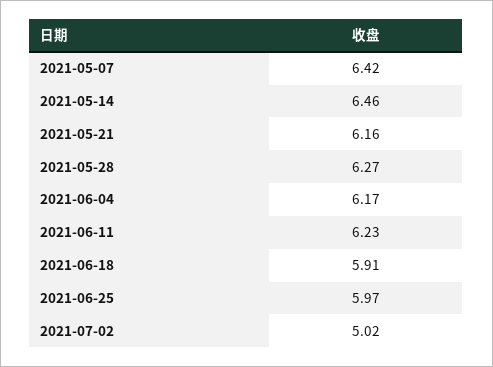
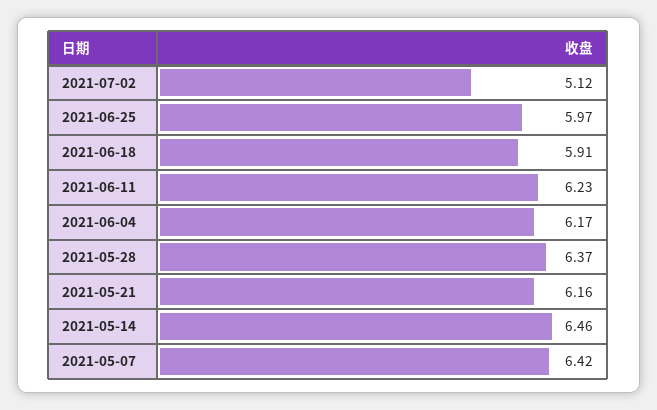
  {
    "2021-05-07": 6.42,
    "2021-05-14": 6.46,
    "2021-05-21": 6.16,
-   "2021-05-28": 6.27,
+   "2021-05-28": 6.37,
    "2021-06-04": 6.17,
    "2021-06-11": 6.23,
    "2021-06-18": 5.91,
    "2021-06-25": 5.97,
-   "2021-07-02": 5.02
+   "2021-07-02": 5.12
  }

